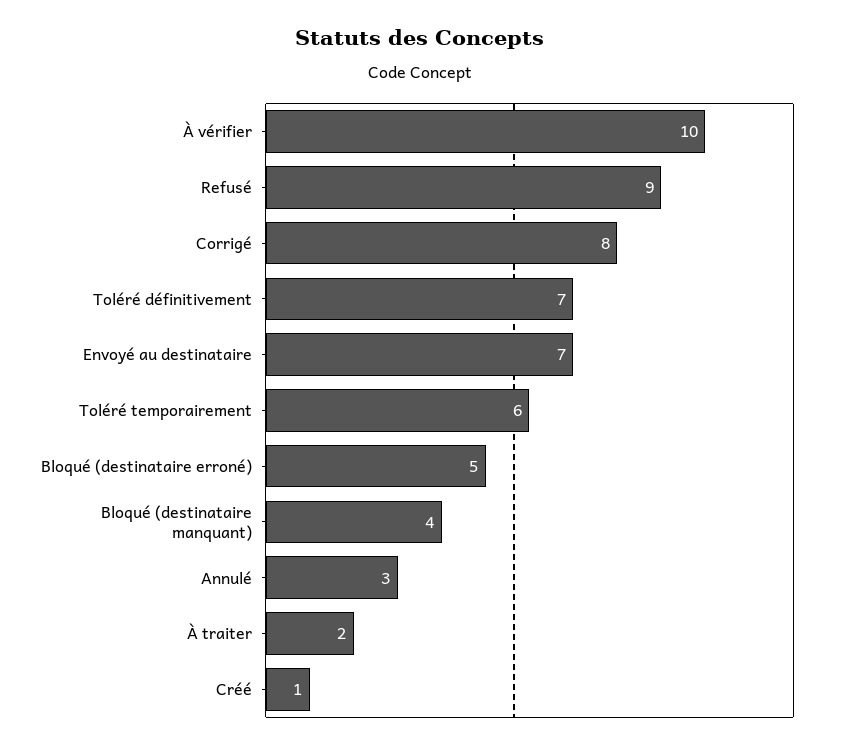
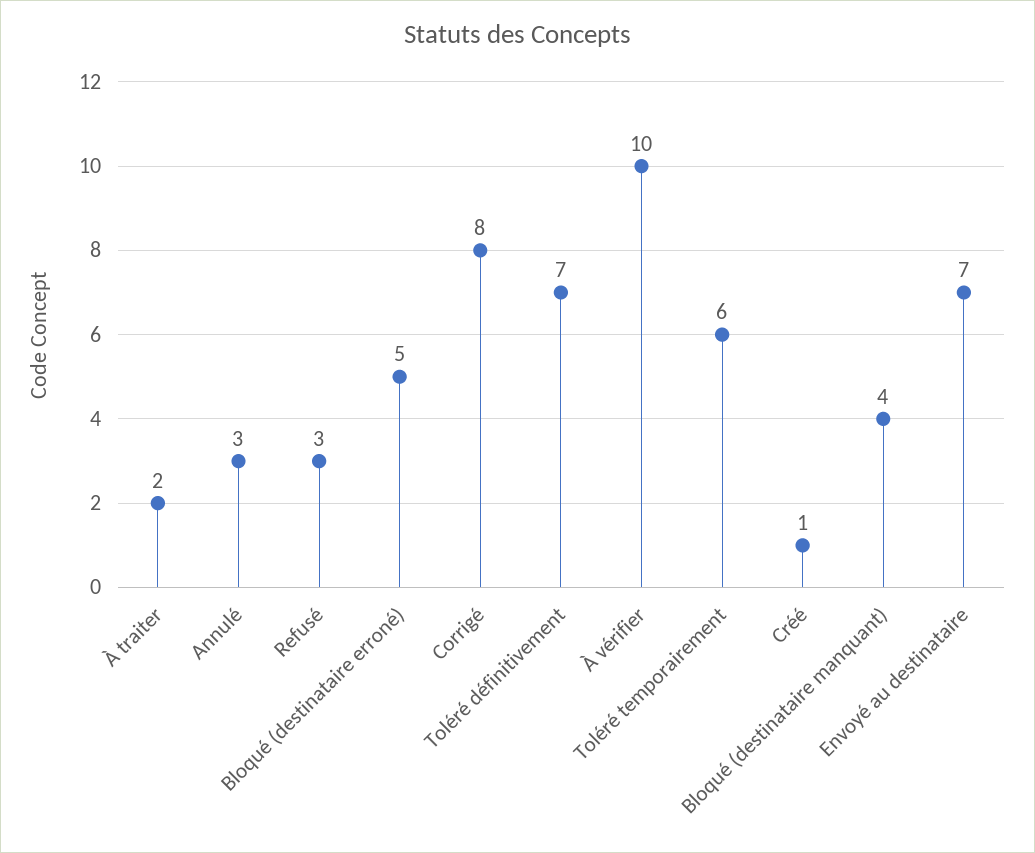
  {
    "À vérifier": 10,
-   "Refusé": 9,
+   "Refusé": 3,
    "Corrigé": 8,
    "Toléré définitivement": 7,
    "Envoyé au destinataire": 7,
    "Toléré temporairement": 6,
    "Bloqué (destinataire erroné)": 5,
    "Bloqué (destinataire manquant)": 4,
    "Annulé": 3,
    "À traiter": 2,
    "Créé": 1
  }

